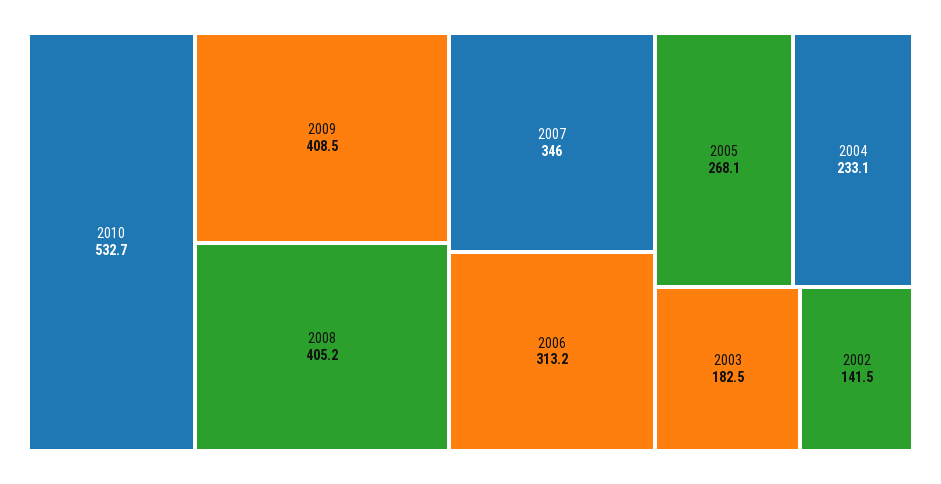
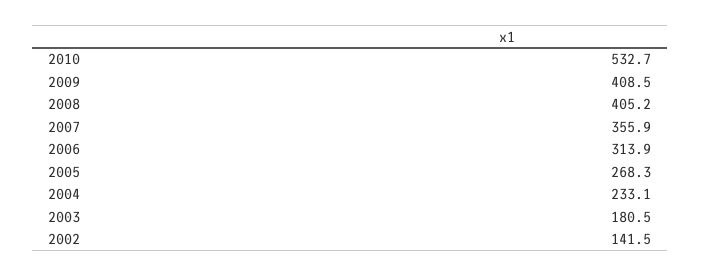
  {
    "2010": 532.7,
    "2009": 408.5,
    "2008": 405.2,
-   "2007": 346,
+   "2007": 355.9,
-   "2006": 313.2,
+   "2006": 313.9,
-   "2005": 268.1,
+   "2005": 268.3,
    "2004": 233.1,
-   "2003": 182.5,
+   "2003": 180.5,
    "2002": 141.5
  }

